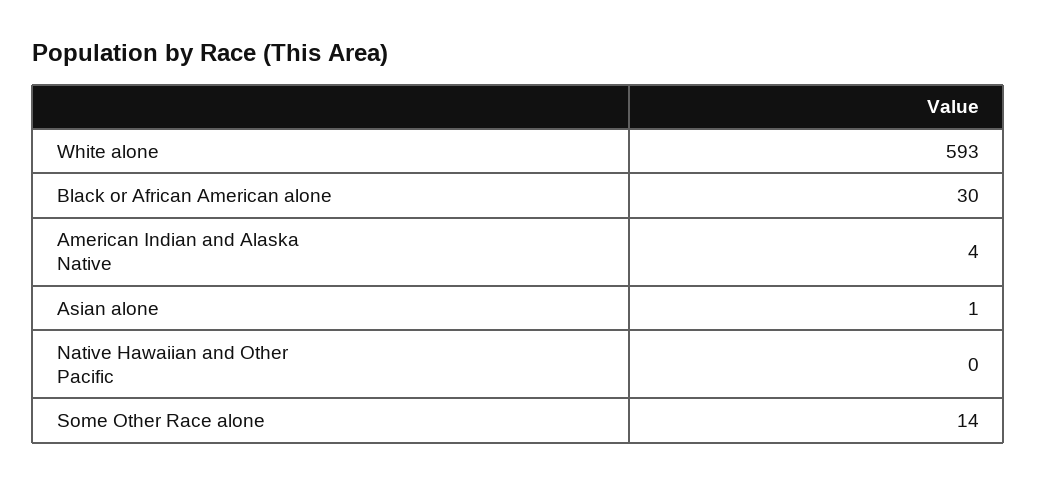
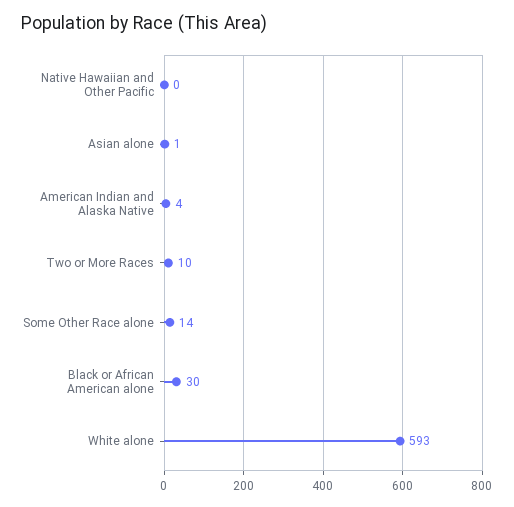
  {
    "White alone": 593,
    "Black or African American alone": 30,
    "American Indian and Alaska Native": 4,
    "Asian alone": 1,
    "Native Hawaiian and Other Pacific": 0,
-   "Some Other Race alone": 14
+   "Some Other Race alone": 14,
+   "Two or More Races": 10
  }

